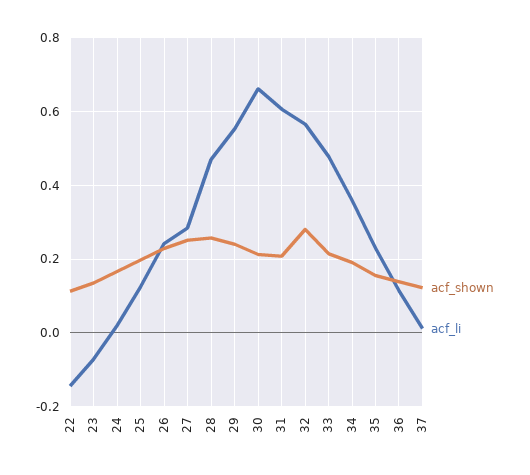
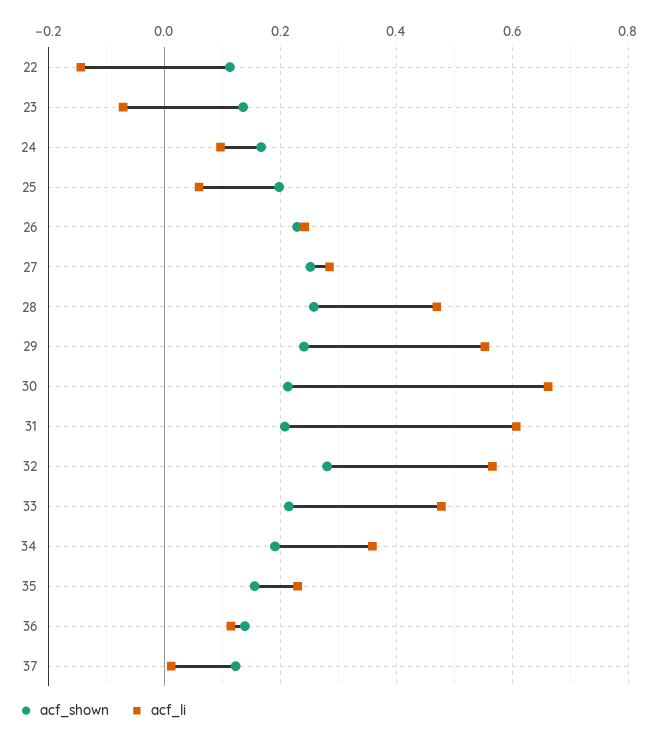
  {
    "acf_shown": {
      "22": 0.12,
      "23": 0.14,
      "24": 0.16,
      "25": 0.2,
      "26": 0.22,
      "27": 0.26,
      "28": 0.26,
      "29": 0.24,
      "30": 0.22,
      "31": 0.2,
      "32": 0.28,
      "33": 0.22,
      "34": 0.2,
      "35": 0.16,
      "36": 0.14,
      "37": 0.12
    },
    "acf_li": {
      "22": -0.14,
      "23": -0.08,
-     "24": 0.02,
+     "24": 0.1,
-     "25": 0.12,
+     "25": 0.06,
      "26": 0.24,
      "27": 0.28,
      "28": 0.48,
      "29": 0.56,
      "30": 0.66,
      "31": 0.6,
      "32": 0.56,
      "33": 0.48,
      "34": 0.36,
      "35": 0.24,
      "36": 0.12,
      "37": 0.02
    }
  }

